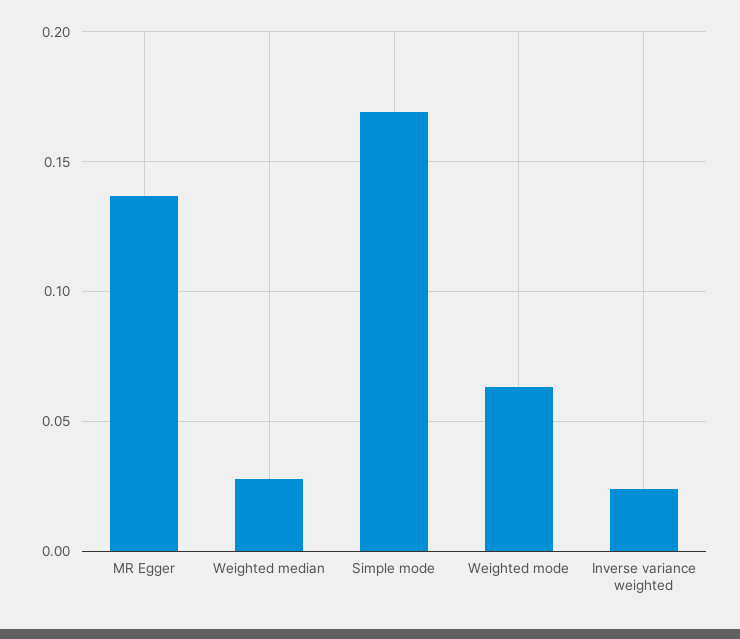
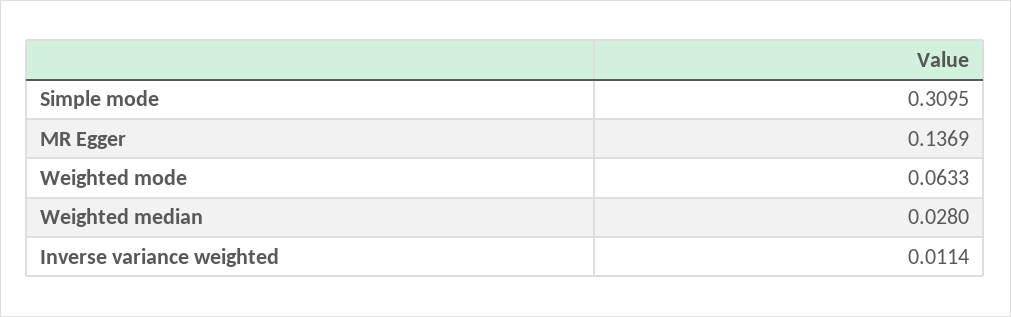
  {
    "MR Egger": 0.1369,
    "Weighted median": 0.028,
-   "Simple mode": 0.17,
+   "Simple mode": 0.3095,
    "Weighted mode": 0.0633,
-   "Inverse variance weighted": 0.025
+   "Inverse variance weighted": 0.0114
  }

